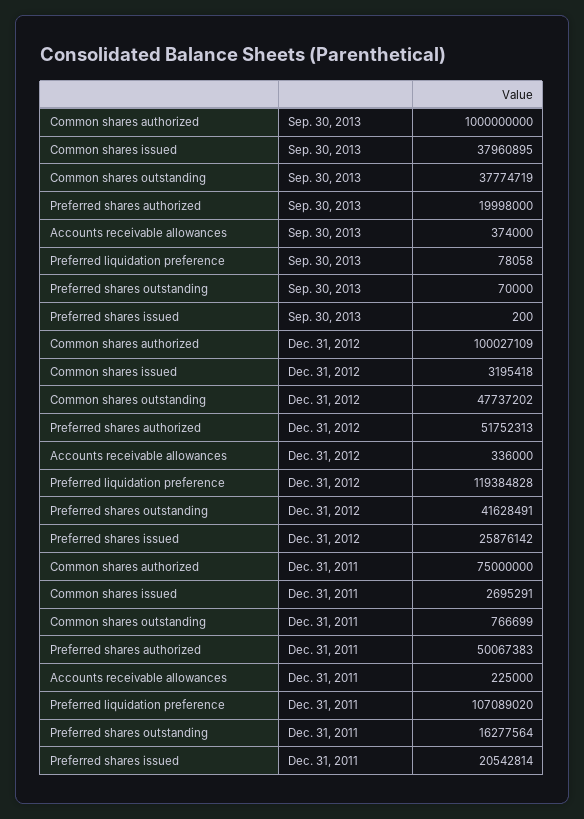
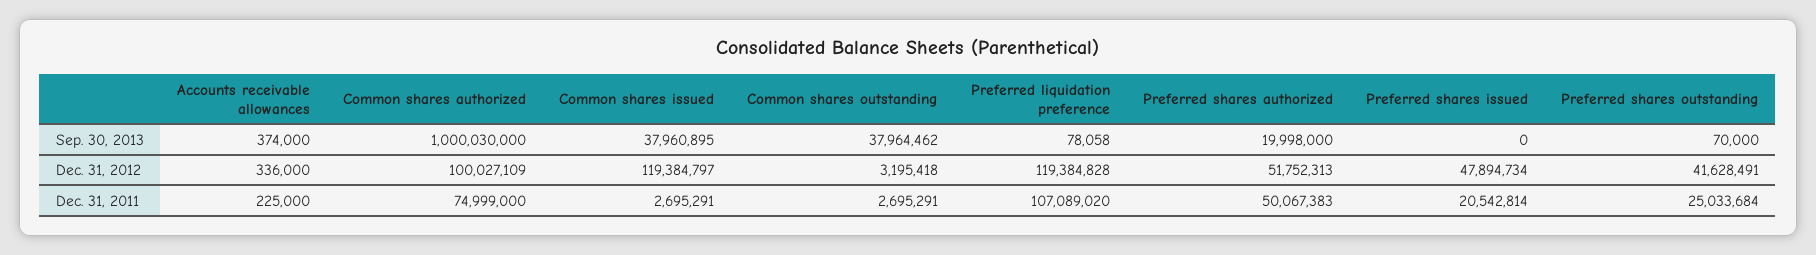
  {
    "Common shares authorized": {
-     "Sep. 30, 2013": 1000000000,
+     "Sep. 30, 2013": 1000030000,
      "Dec. 31, 2012": 100027109,
-     "Dec. 31, 2011": 75000000
+     "Dec. 31, 2011": 74999000
    },
    "Common shares issued": {
      "Sep. 30, 2013": 37960895,
-     "Dec. 31, 2012": 3195418,
+     "Dec. 31, 2012": 119384797,
      "Dec. 31, 2011": 2695291
    },
    "Common shares outstanding": {
-     "Sep. 30, 2013": 37774719,
+     "Sep. 30, 2013": 37964462,
-     "Dec. 31, 2012": 47737202,
+     "Dec. 31, 2012": 3195418,
-     "Dec. 31, 2011": 766699
+     "Dec. 31, 2011": 2695291
    },
    "Preferred shares authorized": {
      "Sep. 30, 2013": 19998000,
      "Dec. 31, 2012": 51752313,
      "Dec. 31, 2011": 50067383
    },
    "Accounts receivable allowances": {
      "Sep. 30, 2013": 374000,
      "Dec. 31, 2012": 336000,
      "Dec. 31, 2011": 225000
    },
    "Preferred liquidation preference": {
      "Sep. 30, 2013": 78058,
      "Dec. 31, 2012": 119384828,
      "Dec. 31, 2011": 107089020
    },
    "Preferred shares outstanding": {
      "Sep. 30, 2013": 70000,
      "Dec. 31, 2012": 41628491,
-     "Dec. 31, 2011": 16277564
+     "Dec. 31, 2011": 25033684
    },
    "Preferred shares issued": {
-     "Sep. 30, 2013": 200,
+     "Sep. 30, 2013": 0,
-     "Dec. 31, 2012": 25876142,
+     "Dec. 31, 2012": 47894734,
      "Dec. 31, 2011": 20542814
    }
  }

